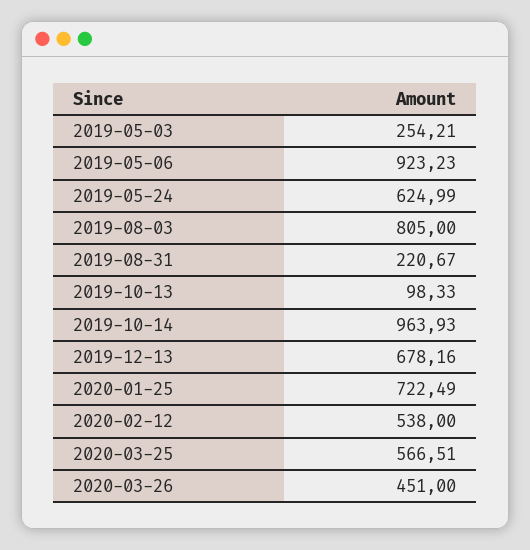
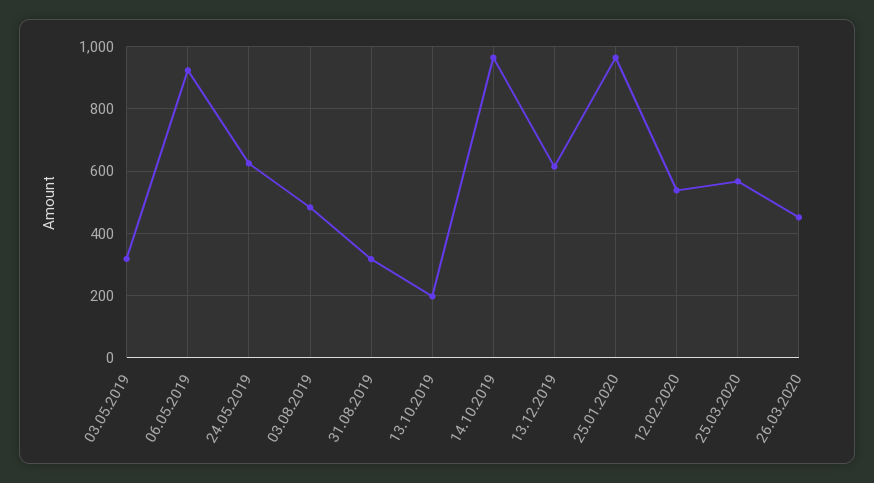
  {
-   "2019-05-03": 254.21,
+   "2019-05-03": 320,
    "2019-05-06": 923.23,
    "2019-05-24": 624.99,
-   "2019-08-03": 805,
+   "2019-08-03": 480,
-   "2019-08-31": 220.67,
+   "2019-08-31": 320,
-   "2019-10-13": 98.33,
+   "2019-10-13": 200,
    "2019-10-14": 963.93,
-   "2019-12-13": 678.16,
+   "2019-12-13": 620,
-   "2020-01-25": 722.49,
+   "2020-01-25": 960,
    "2020-02-12": 538,
    "2020-03-25": 566.51,
    "2020-03-26": 451
  }

